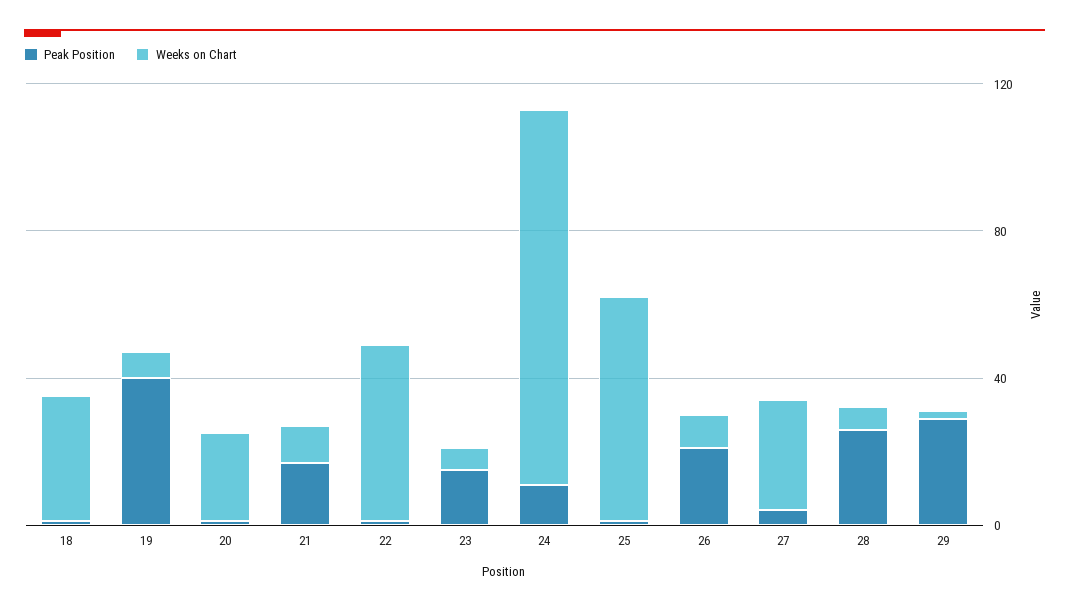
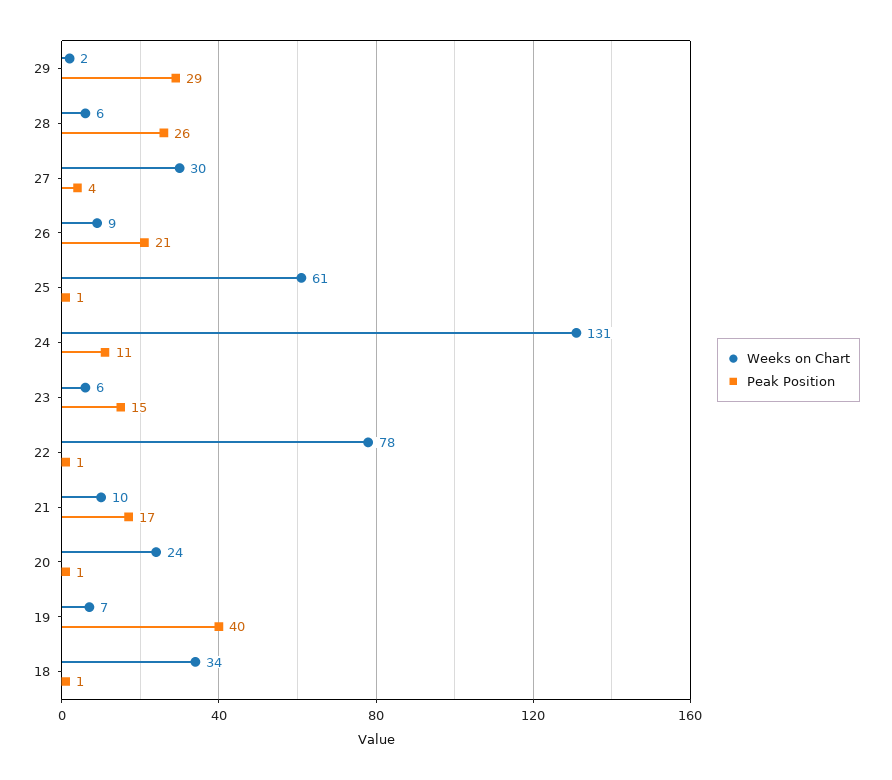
  {
    "Peak Position": {
      "18": 1,
      "19": 40,
      "20": 1,
      "21": 17,
      "22": 1,
      "23": 15,
      "24": 11,
      "25": 1,
      "26": 21,
      "27": 4,
      "28": 26,
      "29": 29
    },
    "Weeks on Chart": {
      "18": 34,
      "19": 7,
      "20": 24,
      "21": 10,
-     "22": 50,
+     "22": 78,
      "23": 6,
-     "24": 100,
+     "24": 131,
      "25": 61,
      "26": 9,
      "27": 30,
      "28": 6,
      "29": 2
    }
  }

